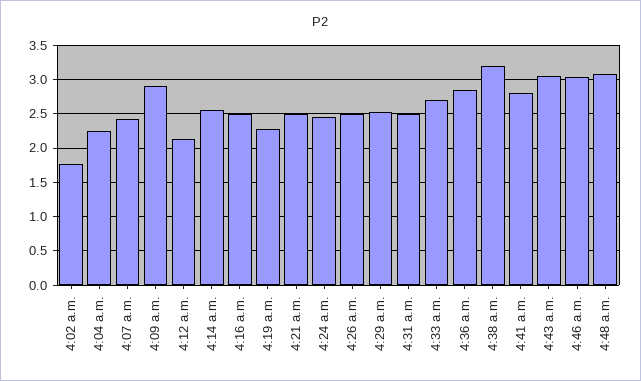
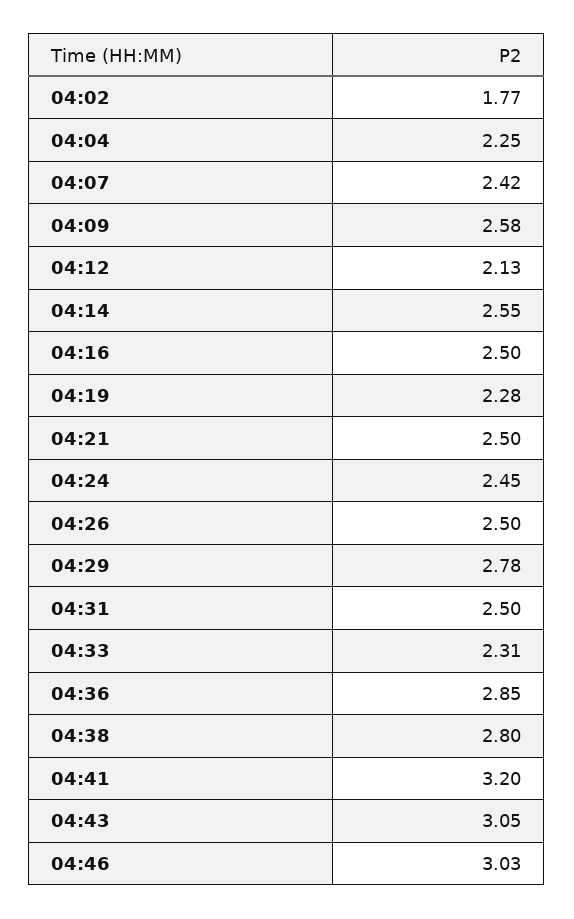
  {
    "4:02 a.m.": 1.77,
    "4:04 a.m.": 2.25,
    "4:07 a.m.": 2.42,
-   "4:09 a.m.": 2.9,
+   "4:09 a.m.": 2.58,
    "4:12 a.m.": 2.13,
    "4:14 a.m.": 2.55,
    "4:16 a.m.": 2.5,
    "4:19 a.m.": 2.28,
    "4:21 a.m.": 2.5,
    "4:24 a.m.": 2.45,
    "4:26 a.m.": 2.5,
-   "4:29 a.m.": 2.5,
+   "4:29 a.m.": 2.78,
    "4:31 a.m.": 2.5,
-   "4:33 a.m.": 2.7,
+   "4:33 a.m.": 2.31,
    "4:36 a.m.": 2.85,
-   "4:38 a.m.": 3.2,
+   "4:38 a.m.": 2.8,
-   "4:41 a.m.": 2.8,
+   "4:41 a.m.": 3.2,
    "4:43 a.m.": 3.05,
-   "4:46 a.m.": 3.03,
+   "4:46 a.m.": 3.03
-   "4:48 a.m.": 3.1
  }

